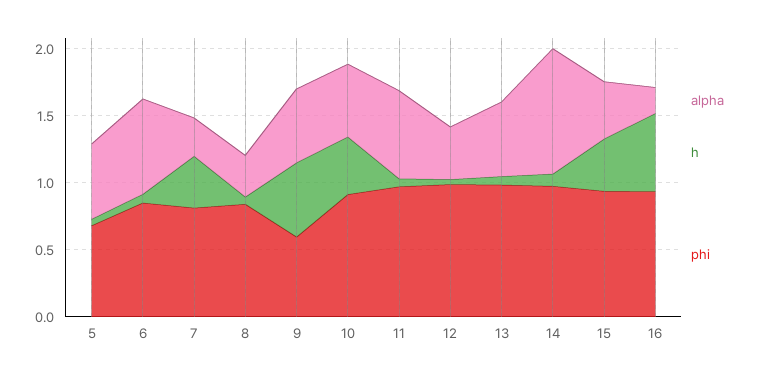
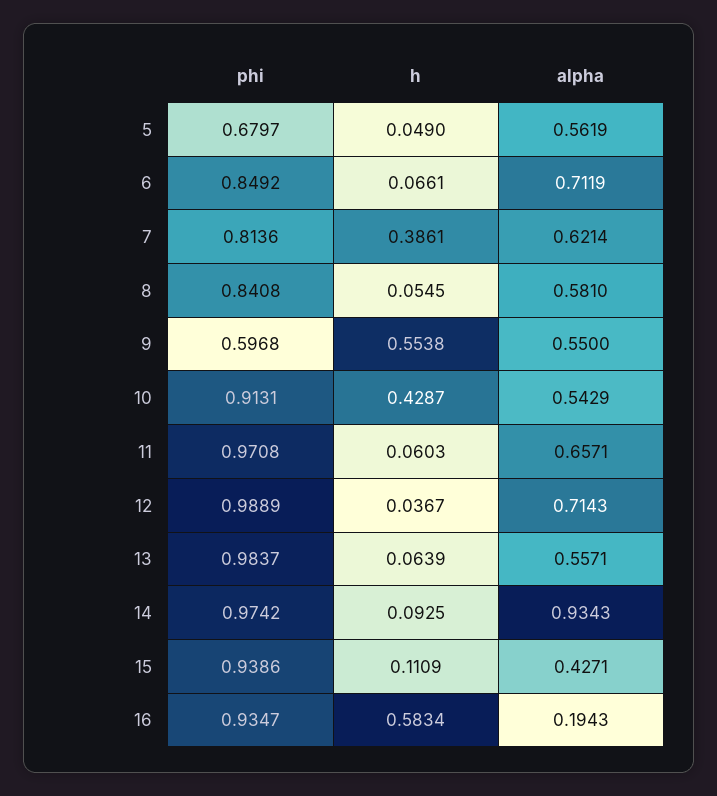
  {
    "alpha": {
      "5": 0.5619,
      "6": 0.7119,
-     "7": 0.3,
+     "7": 0.6214,
-     "8": 0.3,
+     "8": 0.581,
      "9": 0.55,
      "10": 0.5429,
      "11": 0.6571,
-     "12": 0.4,
+     "12": 0.7143,
      "13": 0.5571,
      "14": 0.9343,
      "15": 0.4271,
      "16": 0.1943
    },
    "h": {
      "5": 0.049,
      "6": 0.0661,
      "7": 0.3861,
      "8": 0.0545,
      "9": 0.5538,
      "10": 0.4287,
      "11": 0.0603,
      "12": 0.0367,
      "13": 0.0639,
      "14": 0.0925,
-     "15": 0.4,
+     "15": 0.1109,
      "16": 0.5834
    },
    "phi": {
      "5": 0.6797,
      "6": 0.8492,
      "7": 0.8136,
      "8": 0.8408,
      "9": 0.5968,
      "10": 0.9131,
      "11": 0.9708,
      "12": 0.9889,
      "13": 0.9837,
      "14": 0.9742,
      "15": 0.9386,
      "16": 0.9347
    }
  }

